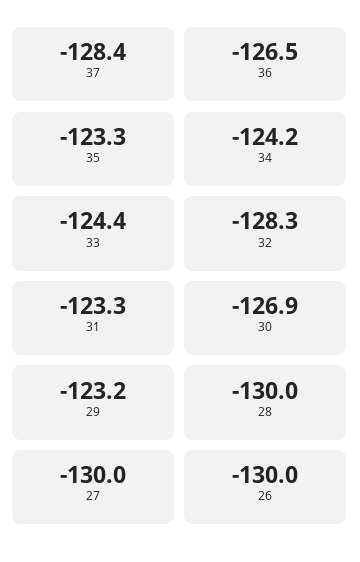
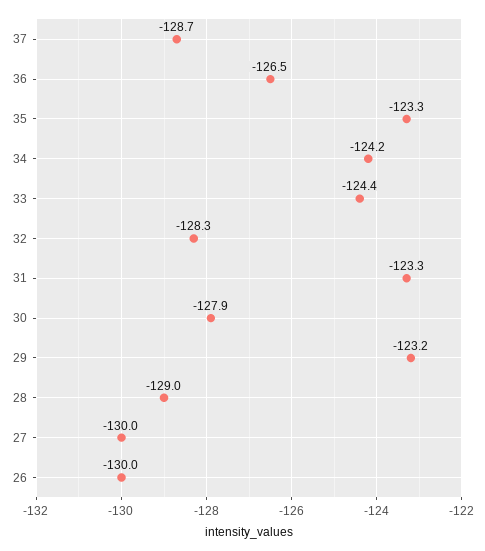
  {
-   "37": -128.4,
+   "37": -128.7,
    "36": -126.5,
    "35": -123.3,
    "34": -124.2,
    "33": -124.4,
    "32": -128.3,
    "31": -123.3,
-   "30": -126.9,
+   "30": -127.9,
    "29": -123.2,
-   "28": -130,
+   "28": -129,
    "27": -130,
    "26": -130
  }

